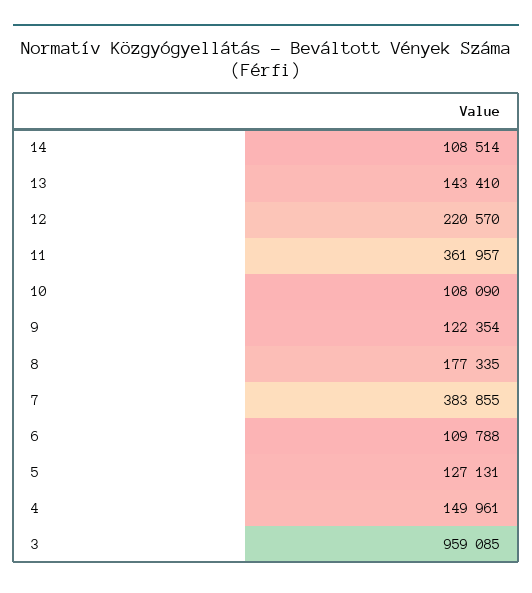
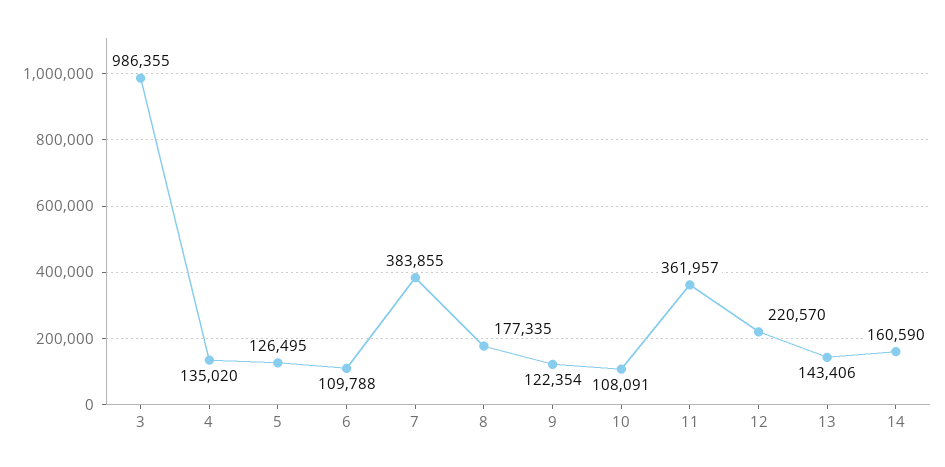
  {
-   "14": 108514,
+   "14": 160590,
-   "13": 143410,
+   "13": 143406,
    "12": 220570,
    "11": 361957,
-   "10": 108090,
+   "10": 108091,
    "9": 122354,
    "8": 177335,
    "7": 383855,
    "6": 109788,
-   "5": 127131,
+   "5": 126495,
-   "4": 149961,
+   "4": 135020,
-   "3": 959085
+   "3": 986355
  }

